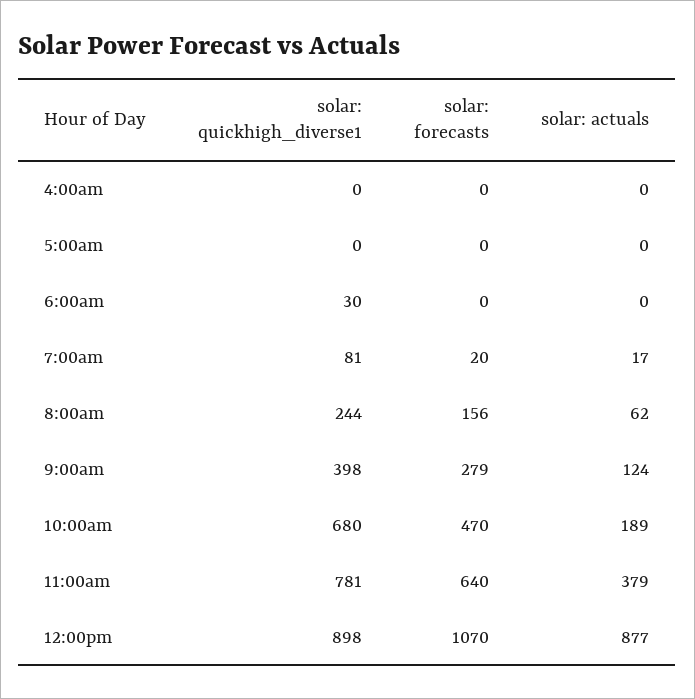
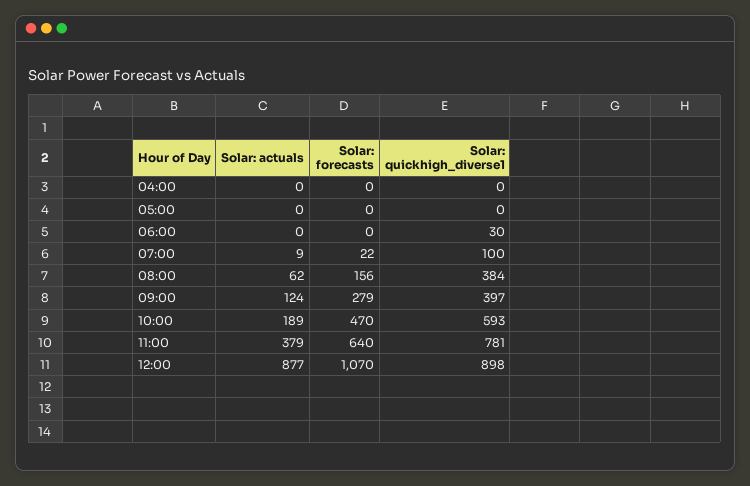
  {
    "solar: quickhigh_diverse1": {
      "4:00am": 0,
      "5:00am": 0,
      "6:00am": 30,
-     "7:00am": 81,
+     "7:00am": 100,
-     "8:00am": 244,
+     "8:00am": 384,
-     "9:00am": 398,
+     "9:00am": 397,
-     "10:00am": 680,
+     "10:00am": 593,
      "11:00am": 781,
      "12:00pm": 898
    },
    "solar: forecasts": {
      "4:00am": 0,
      "5:00am": 0,
      "6:00am": 0,
-     "7:00am": 20,
+     "7:00am": 22,
      "8:00am": 156,
      "9:00am": 279,
      "10:00am": 470,
      "11:00am": 640,
      "12:00pm": 1070
    },
    "solar: actuals": {
      "4:00am": 0,
      "5:00am": 0,
      "6:00am": 0,
-     "7:00am": 17,
+     "7:00am": 9,
      "8:00am": 62,
      "9:00am": 124,
      "10:00am": 189,
      "11:00am": 379,
      "12:00pm": 877
    }
  }

